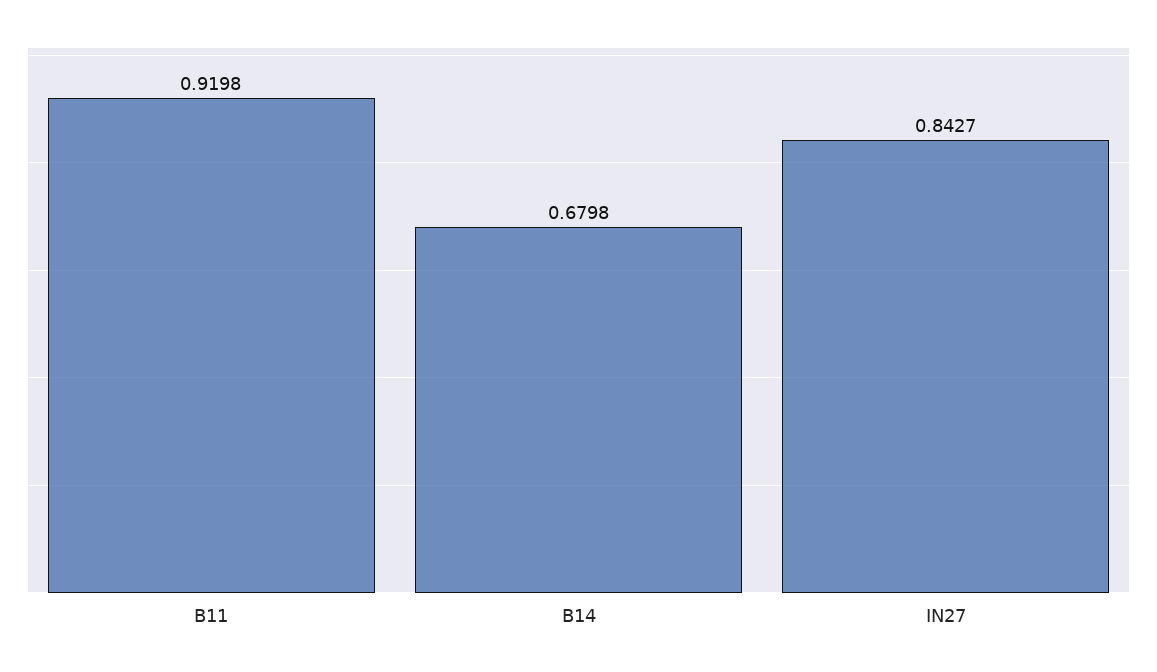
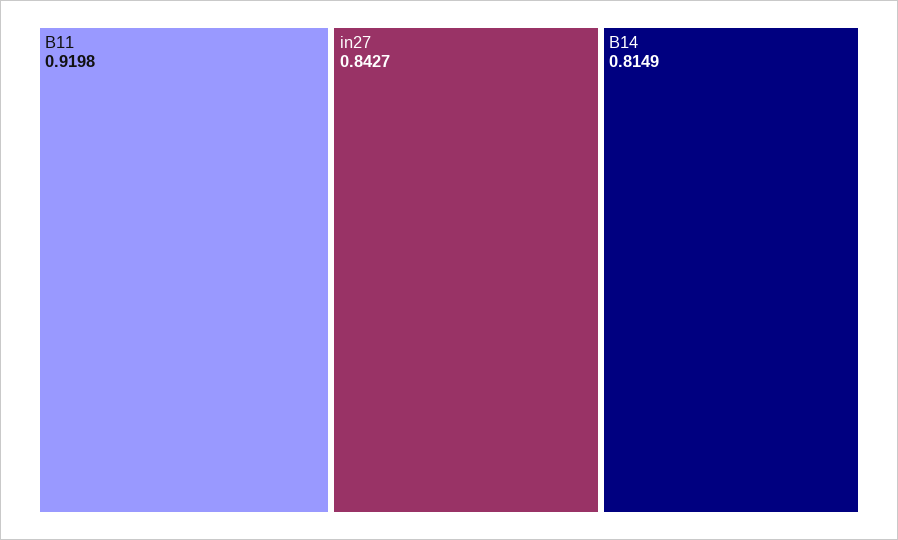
  {
    "B11": 0.9198,
-   "B14": 0.6798,
+   "B14": 0.8149,
    "IN27": 0.8427
  }

